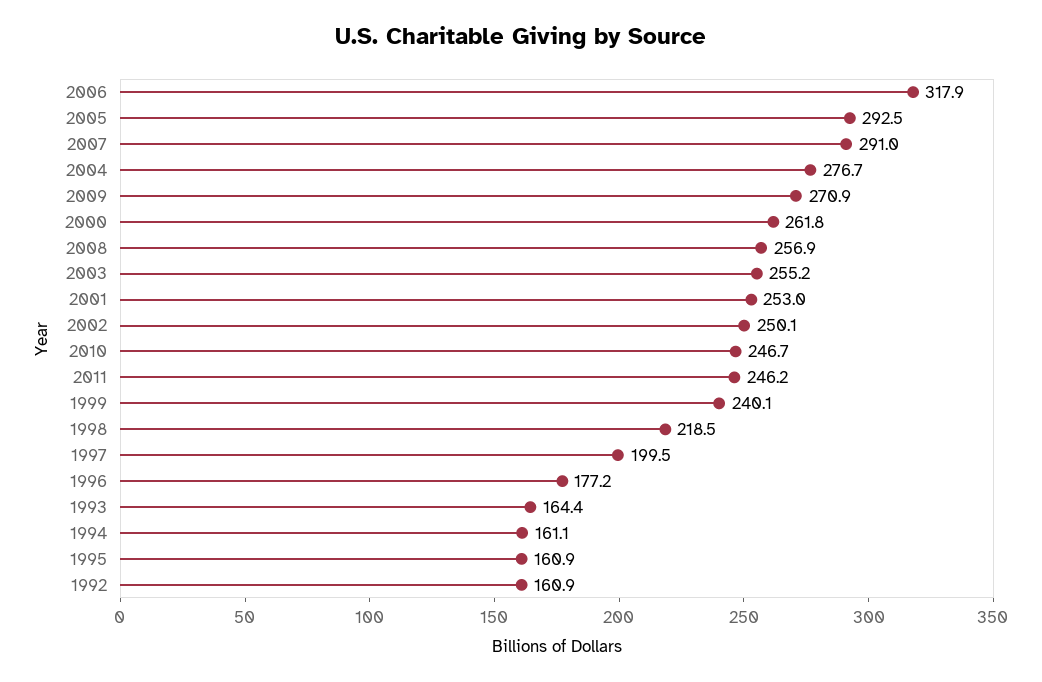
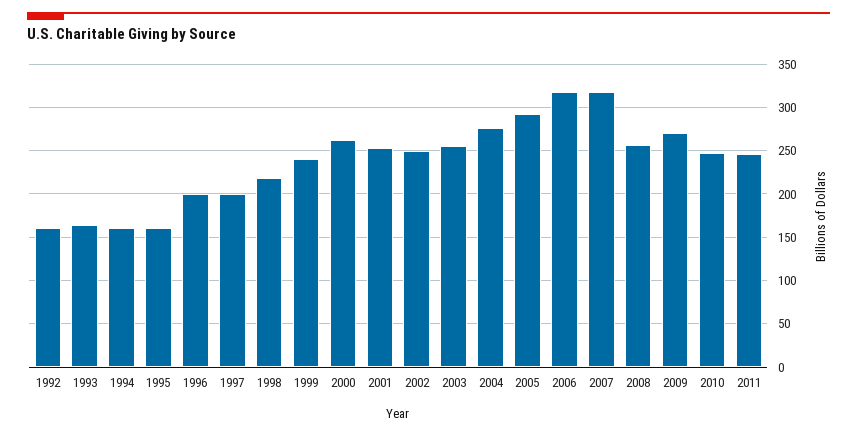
  {
    "2006": 317.9,
    "2005": 292.5,
-   "2007": 291,
+   "2007": 320,
    "2004": 276.7,
    "2009": 270.9,
    "2000": 261.8,
    "2008": 256.9,
    "2003": 255.2,
    "2001": 253,
    "2002": 250.1,
    "2010": 246.7,
    "2011": 246.2,
    "1999": 240.1,
    "1998": 218.5,
    "1997": 199.5,
-   "1996": 177.2,
+   "1996": 200,
    "1993": 164.4,
    "1994": 161.1,
    "1995": 160.9,
    "1992": 160.9
  }

